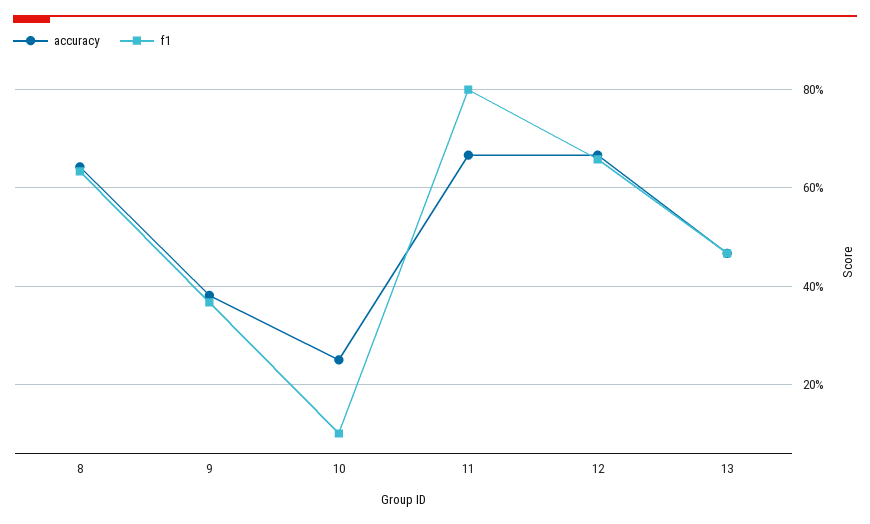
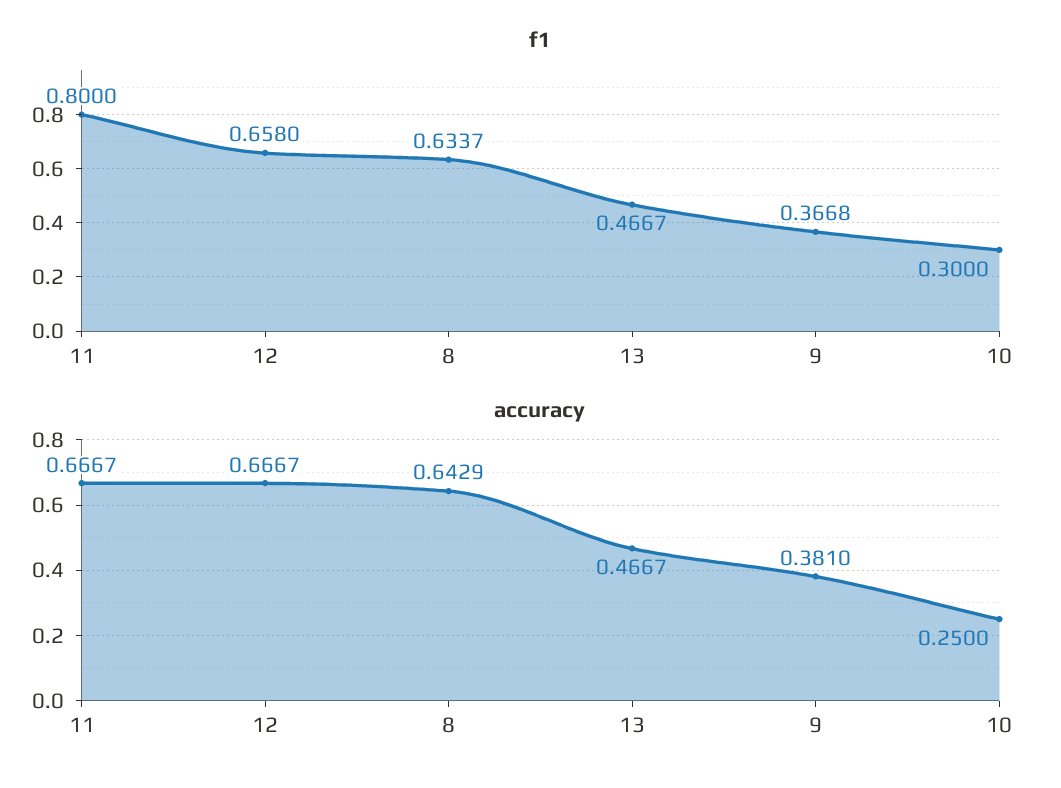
  {
    "accuracy": {
      "8": 0.6429,
      "9": 0.381,
      "10": 0.25,
      "11": 0.6667,
      "12": 0.6667,
      "13": 0.4667
    },
    "f1": {
      "8": 0.6337,
      "9": 0.3668,
-     "10": 0.1,
+     "10": 0.3,
      "11": 0.8,
      "12": 0.658,
      "13": 0.4667
    }
  }

